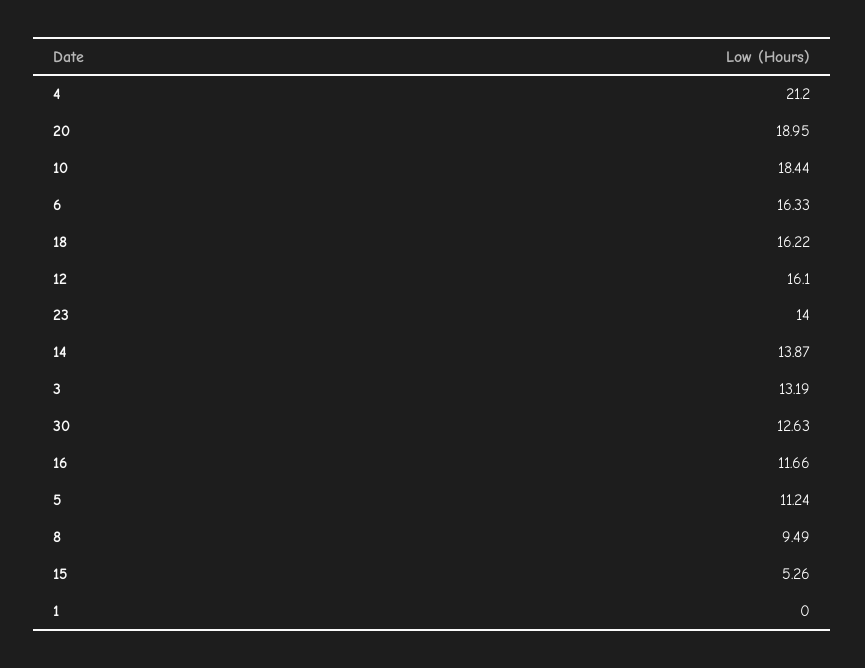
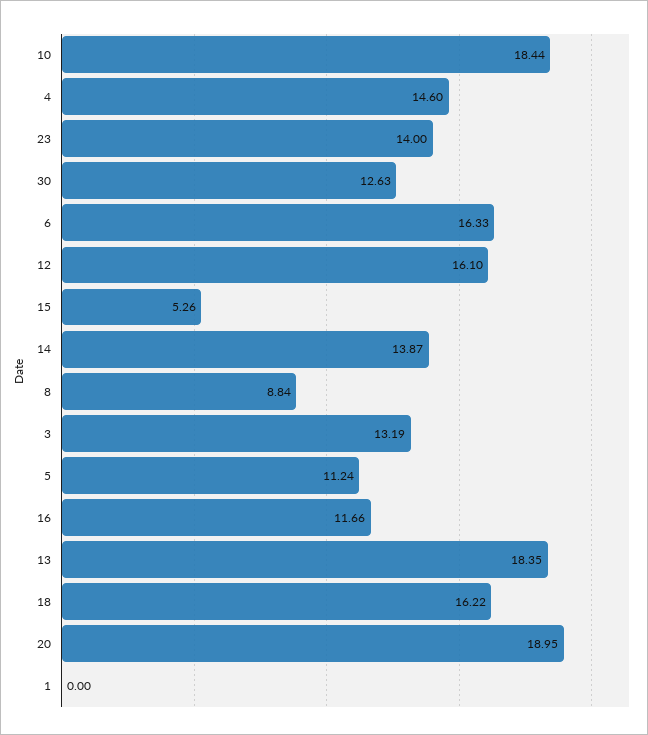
  {
-   "4": 21.2,
+   "4": 14.6,
    "20": 18.95,
    "10": 18.44,
    "6": 16.33,
    "18": 16.22,
    "12": 16.1,
    "23": 14,
    "14": 13.87,
    "3": 13.19,
    "30": 12.63,
    "16": 11.66,
    "5": 11.24,
-   "8": 9.49,
+   "8": 8.84,
    "15": 5.26,
-   "1": 0
+   "1": 0,
+   "13": 18.35
  }

